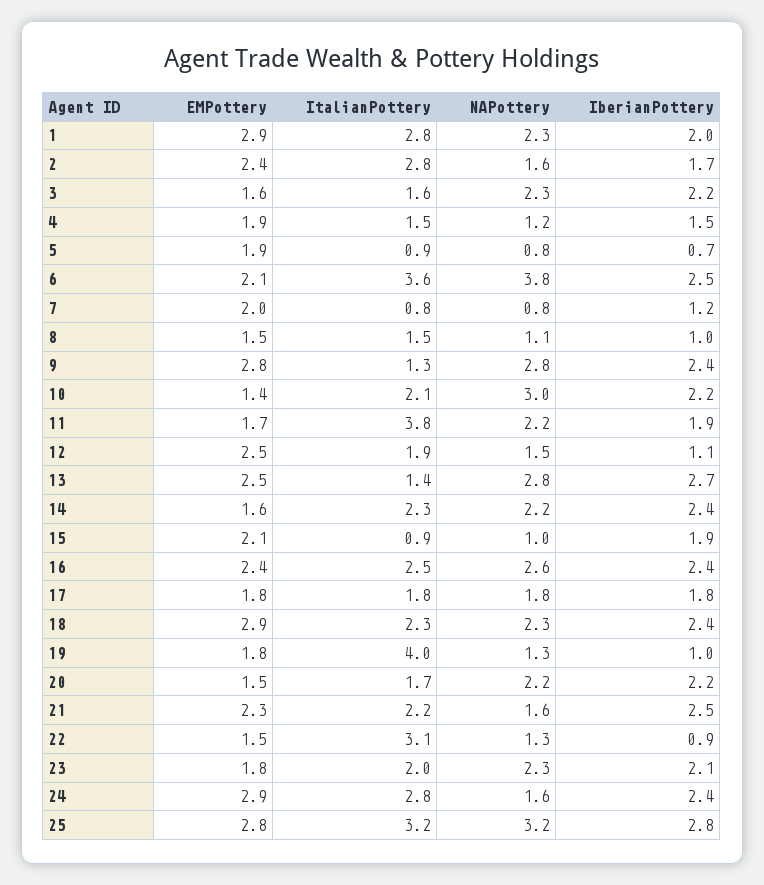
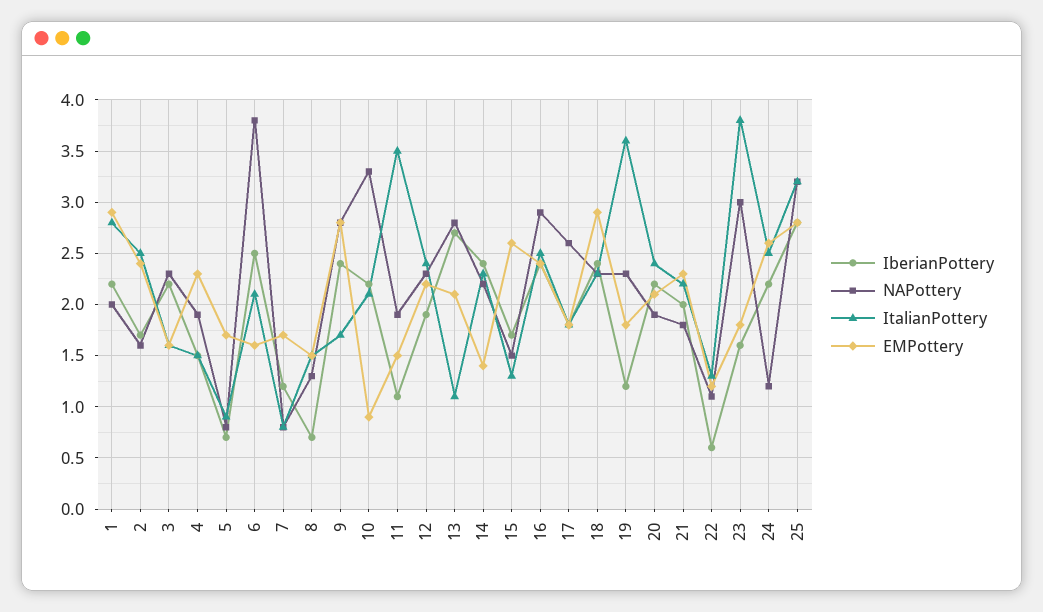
  {
    "EMPottery": {
      "1": 2.9,
      "2": 2.4,
      "3": 1.6,
-     "4": 1.9,
+     "4": 2.3,
-     "5": 1.9,
+     "5": 1.7,
-     "6": 2.1,
+     "6": 1.6,
-     "7": 2,
+     "7": 1.7,
      "8": 1.5,
      "9": 2.8,
-     "10": 1.4,
+     "10": 0.9,
-     "11": 1.7,
+     "11": 1.5,
-     "12": 2.5,
+     "12": 2.2,
-     "13": 2.5,
+     "13": 2.1,
-     "14": 1.6,
+     "14": 1.4,
-     "15": 2.1,
+     "15": 2.6,
      "16": 2.4,
      "17": 1.8,
      "18": 2.9,
      "19": 1.8,
-     "20": 1.5,
+     "20": 2.1,
      "21": 2.3,
-     "22": 1.5,
+     "22": 1.2,
      "23": 1.8,
-     "24": 2.9,
+     "24": 2.6,
      "25": 2.8
    },
    "ItalianPottery": {
      "1": 2.8,
-     "2": 2.8,
+     "2": 2.5,
      "3": 1.6,
      "4": 1.5,
      "5": 0.9,
-     "6": 3.6,
+     "6": 2.1,
      "7": 0.8,
      "8": 1.5,
-     "9": 1.3,
+     "9": 1.7,
      "10": 2.1,
-     "11": 3.8,
+     "11": 3.5,
-     "12": 1.9,
+     "12": 2.4,
-     "13": 1.4,
+     "13": 1.1,
      "14": 2.3,
-     "15": 0.9,
+     "15": 1.3,
      "16": 2.5,
      "17": 1.8,
      "18": 2.3,
-     "19": 4,
+     "19": 3.6,
-     "20": 1.7,
+     "20": 2.4,
      "21": 2.2,
-     "22": 3.1,
+     "22": 1.3,
-     "23": 2,
+     "23": 3.8,
-     "24": 2.8,
+     "24": 2.5,
      "25": 3.2
    },
    "NAPottery": {
-     "1": 2.3,
+     "1": 2,
      "2": 1.6,
      "3": 2.3,
-     "4": 1.2,
+     "4": 1.9,
      "5": 0.8,
      "6": 3.8,
      "7": 0.8,
-     "8": 1.1,
+     "8": 1.3,
      "9": 2.8,
-     "10": 3,
+     "10": 3.3,
-     "11": 2.2,
+     "11": 1.9,
-     "12": 1.5,
+     "12": 2.3,
      "13": 2.8,
      "14": 2.2,
-     "15": 1,
+     "15": 1.5,
-     "16": 2.6,
+     "16": 2.9,
-     "17": 1.8,
+     "17": 2.6,
      "18": 2.3,
-     "19": 1.3,
+     "19": 2.3,
-     "20": 2.2,
+     "20": 1.9,
-     "21": 1.6,
+     "21": 1.8,
-     "22": 1.3,
+     "22": 1.1,
-     "23": 2.3,
+     "23": 3,
-     "24": 1.6,
+     "24": 1.2,
      "25": 3.2
    },
    "IberianPottery": {
-     "1": 2,
+     "1": 2.2,
      "2": 1.7,
      "3": 2.2,
      "4": 1.5,
      "5": 0.7,
      "6": 2.5,
      "7": 1.2,
-     "8": 1,
+     "8": 0.7,
      "9": 2.4,
      "10": 2.2,
-     "11": 1.9,
+     "11": 1.1,
-     "12": 1.1,
+     "12": 1.9,
      "13": 2.7,
      "14": 2.4,
-     "15": 1.9,
+     "15": 1.7,
      "16": 2.4,
      "17": 1.8,
      "18": 2.4,
-     "19": 1,
+     "19": 1.2,
      "20": 2.2,
-     "21": 2.5,
+     "21": 2,
-     "22": 0.9,
+     "22": 0.6,
-     "23": 2.1,
+     "23": 1.6,
-     "24": 2.4,
+     "24": 2.2,
      "25": 2.8
    }
  }

